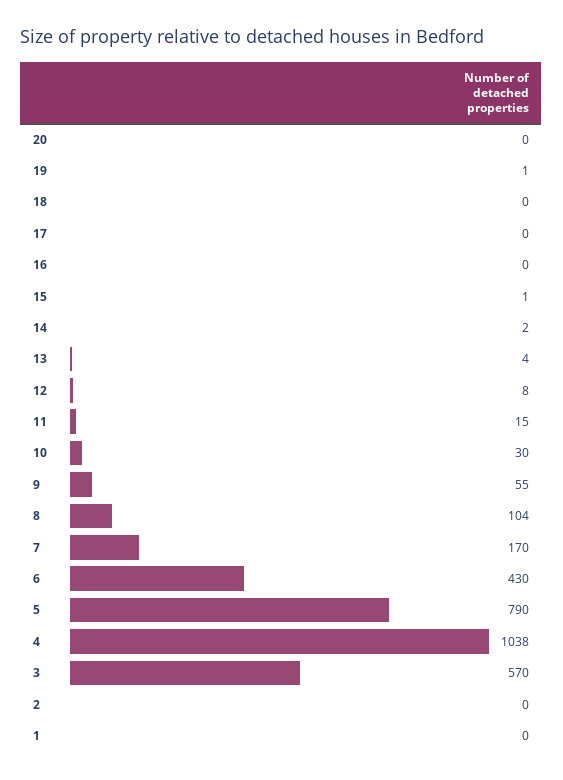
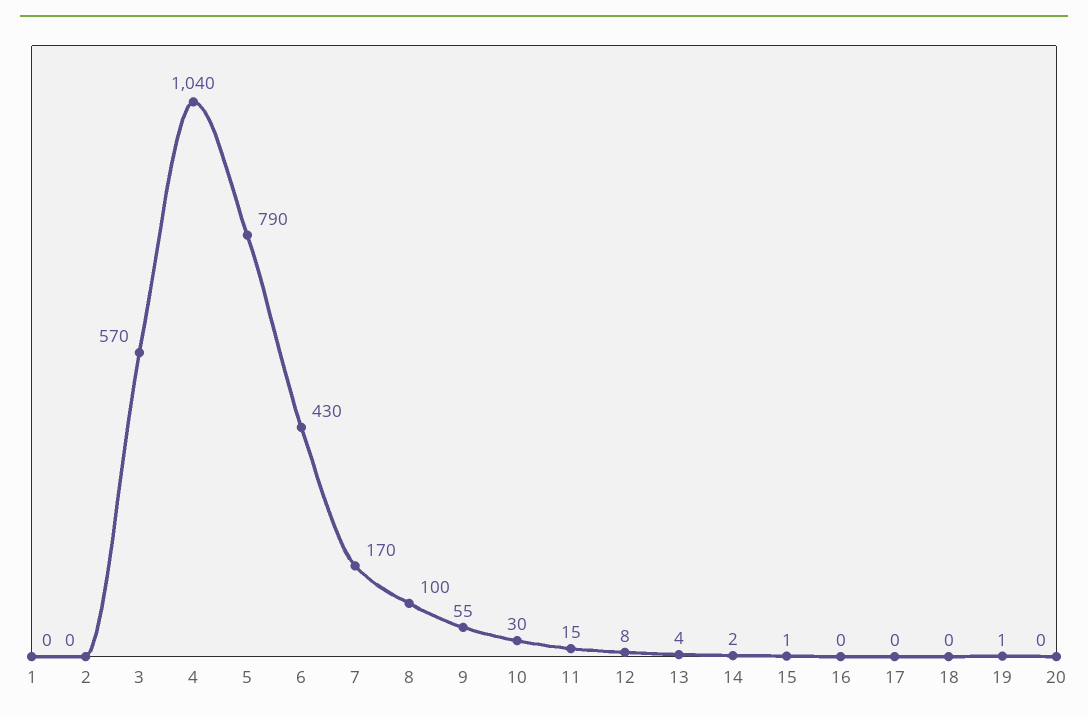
  {
    "20": 0,
    "19": 1,
    "18": 0,
    "17": 0,
    "16": 0,
    "15": 1,
    "14": 2,
    "13": 4,
    "12": 8,
    "11": 15,
    "10": 30,
    "9": 55,
-   "8": 104,
+   "8": 100,
    "7": 170,
    "6": 430,
    "5": 790,
-   "4": 1038,
+   "4": 1040,
    "3": 570,
    "2": 0,
    "1": 0
  }

